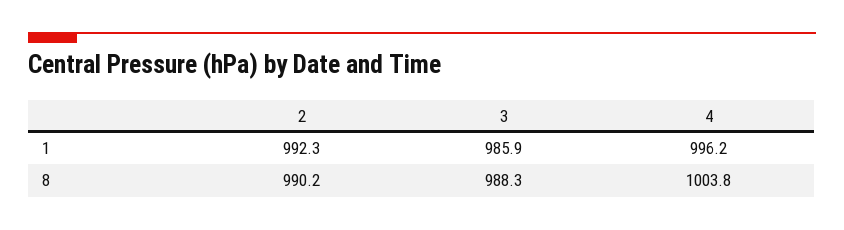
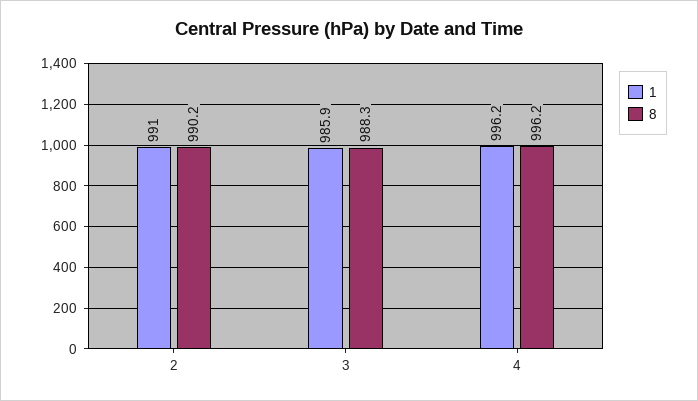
  {
    "1": {
-     "2": 992.3,
+     "2": 991,
      "3": 985.9,
      "4": 996.2
    },
    "8": {
      "2": 990.2,
      "3": 988.3,
-     "4": 1003.8
+     "4": 996.2
    }
  }

